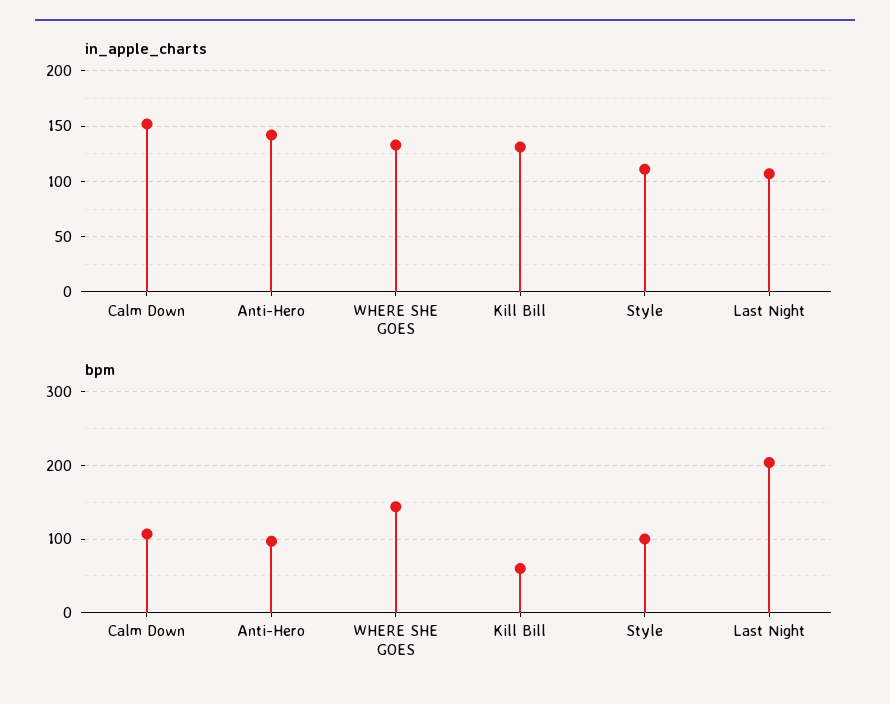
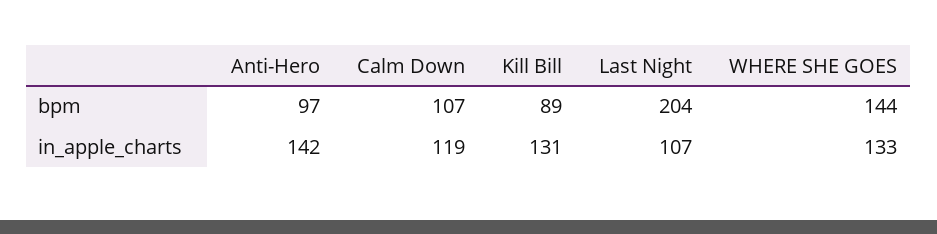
  {
    "in_apple_charts": {
-     "Calm Down": 150,
+     "Calm Down": 119,
      "Anti-Hero": 142,
      "WHERE SHE GOES": 133,
      "Kill Bill": 131,
-     "Style": 110,
      "Last Night": 107
    },
    "bpm": {
      "Calm Down": 107,
      "Anti-Hero": 97,
      "WHERE SHE GOES": 144,
-     "Kill Bill": 60,
+     "Kill Bill": 89,
-     "Style": 100,
      "Last Night": 204
    }
  }

